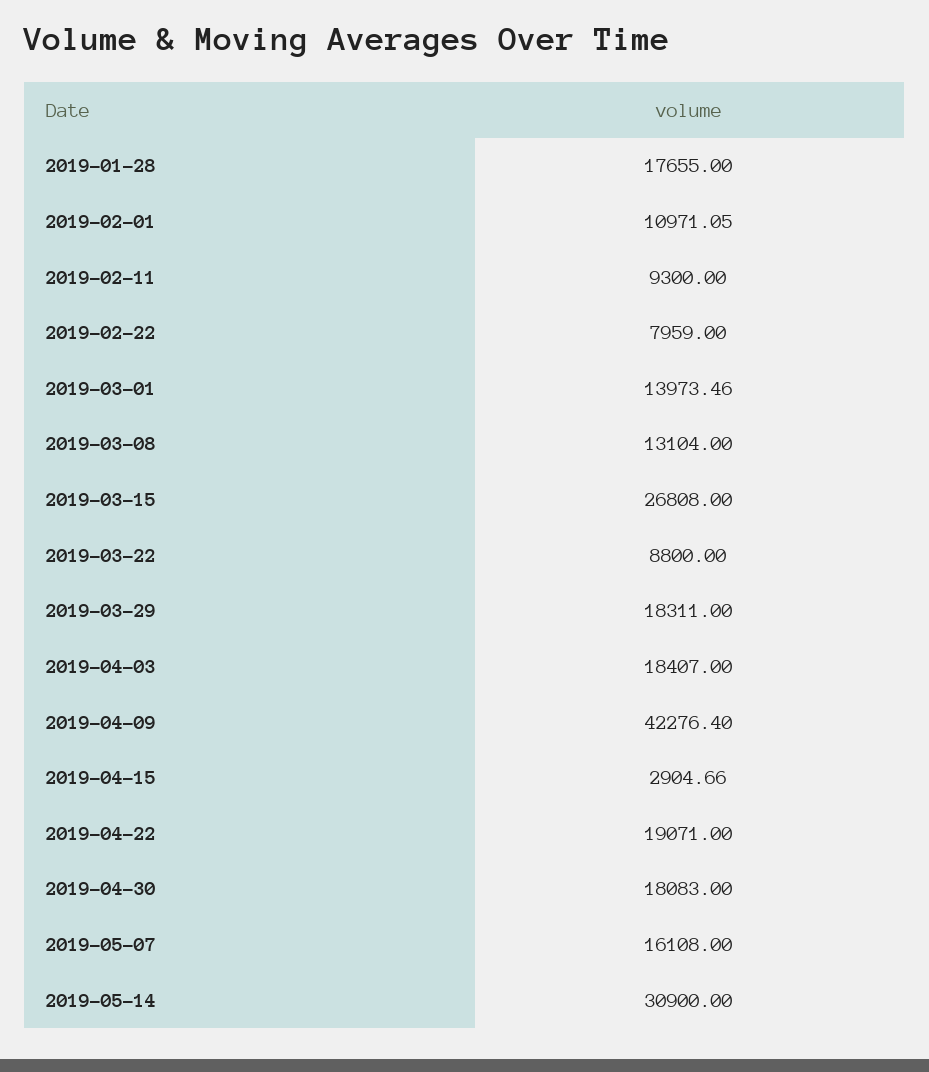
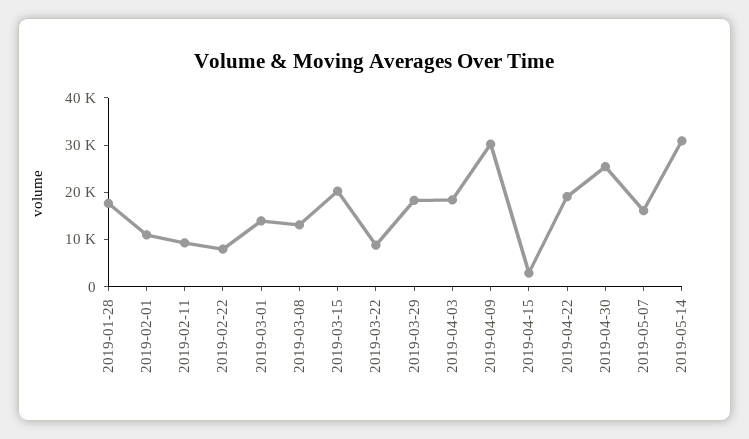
  {
    "2019-01-28": 17655,
    "2019-02-01": 10971.05,
    "2019-02-11": 9300,
    "2019-02-22": 7959,
    "2019-03-01": 13973.46,
    "2019-03-08": 13104,
-   "2019-03-15": 26808,
+   "2019-03-15": 20000,
    "2019-03-22": 8800,
    "2019-03-29": 18311,
    "2019-04-03": 18407,
-   "2019-04-09": 42276.4,
+   "2019-04-09": 30000,
    "2019-04-15": 2904.66,
    "2019-04-22": 19071,
-   "2019-04-30": 18083,
+   "2019-04-30": 26000,
    "2019-05-07": 16108,
    "2019-05-14": 30900
  }

